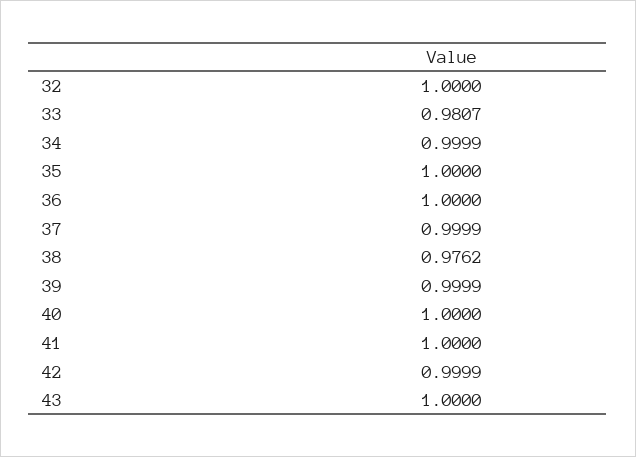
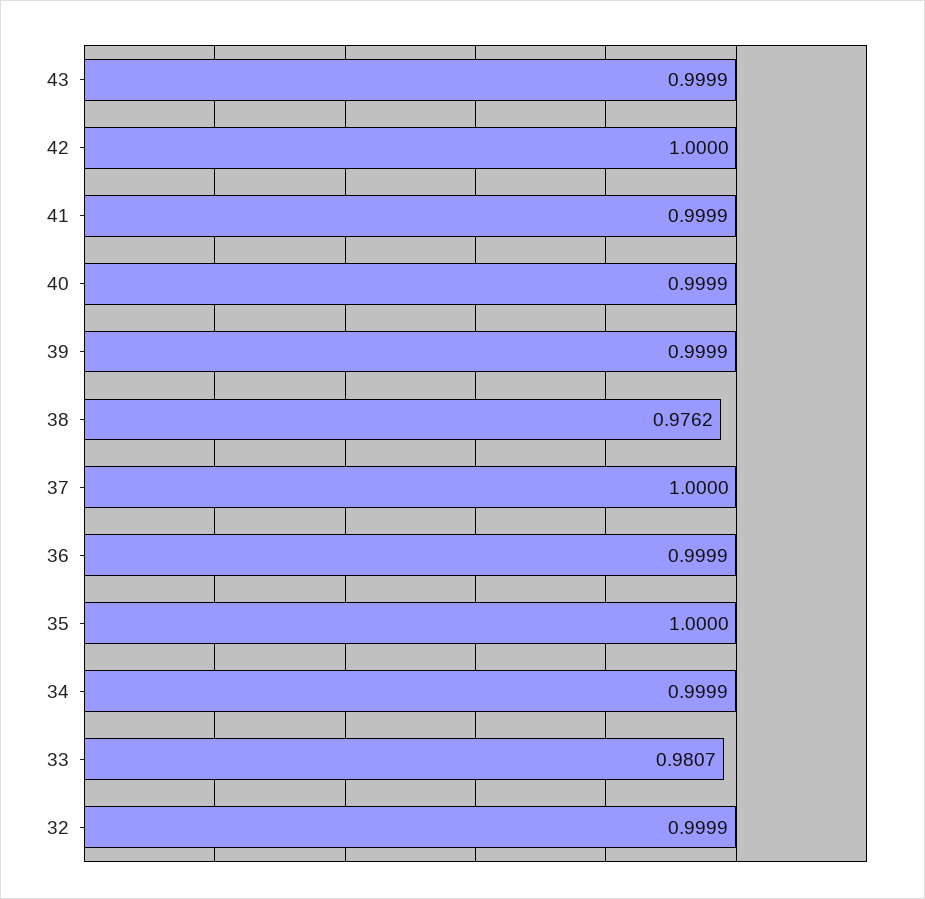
  {
-   "32": 1,
+   "32": 0.9999,
    "33": 0.9807,
    "34": 0.9999,
    "35": 1,
-   "36": 1,
+   "36": 0.9999,
-   "37": 0.9999,
+   "37": 1,
    "38": 0.9762,
    "39": 0.9999,
-   "40": 1,
+   "40": 0.9999,
-   "41": 1,
+   "41": 0.9999,
-   "42": 0.9999,
+   "42": 1,
-   "43": 1
+   "43": 0.9999
  }

